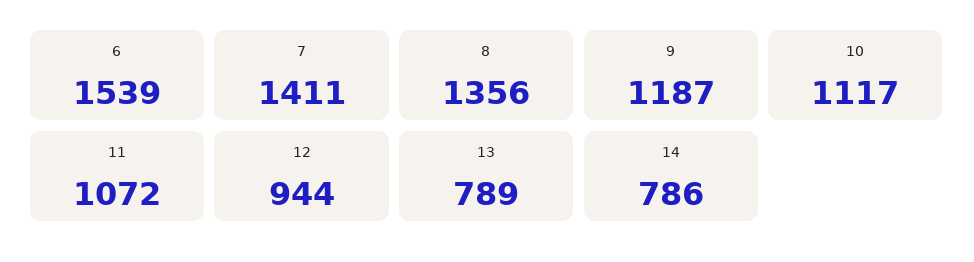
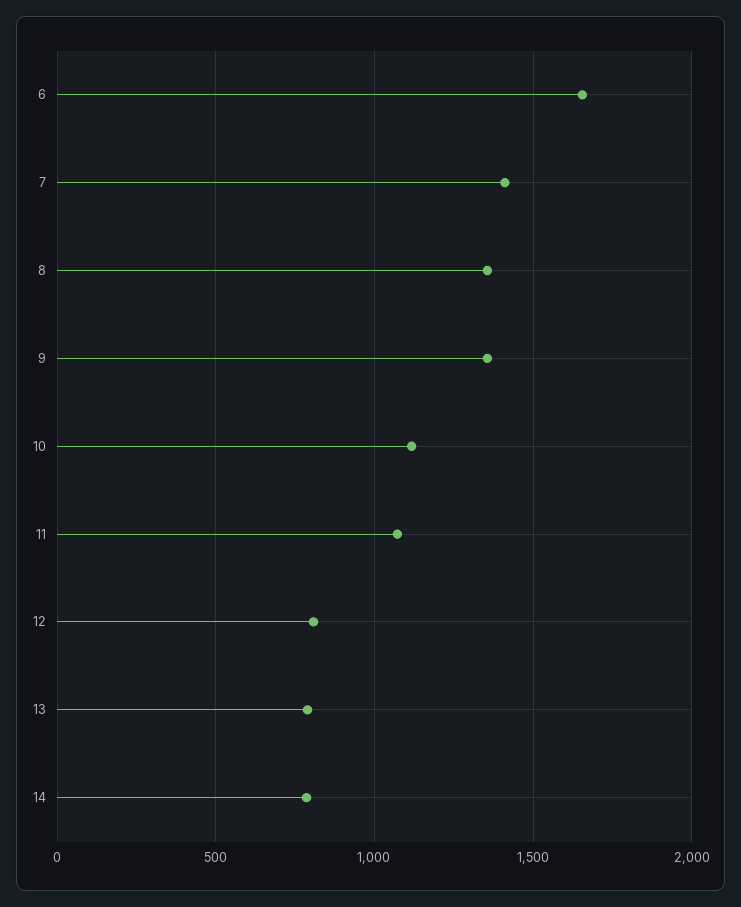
  {
-   "6": 1539,
+   "6": 1650,
    "7": 1411,
    "8": 1356,
-   "9": 1187,
+   "9": 1350,
    "10": 1117,
    "11": 1072,
-   "12": 944,
+   "12": 800,
    "13": 789,
    "14": 786
  }

